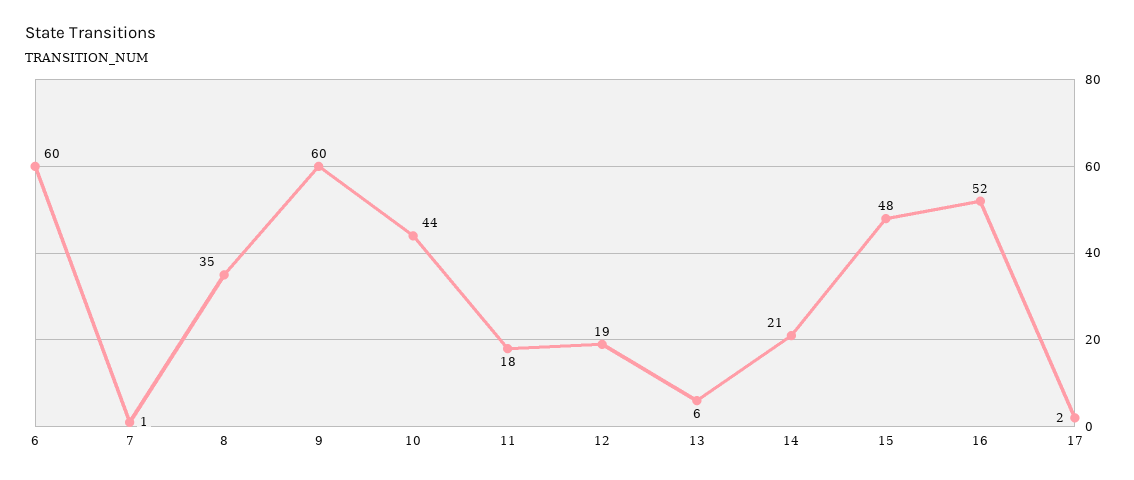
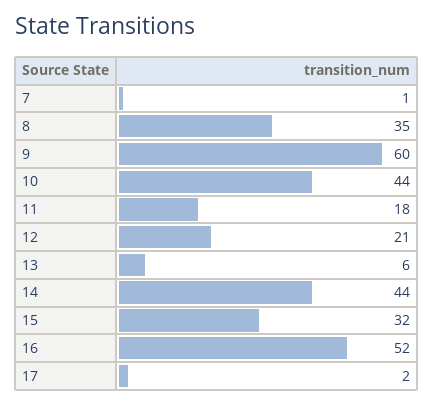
  {
-   "6": 60,
    "7": 1,
    "8": 35,
    "9": 60,
    "10": 44,
    "11": 18,
-   "12": 19,
+   "12": 21,
    "13": 6,
-   "14": 21,
+   "14": 44,
-   "15": 48,
+   "15": 32,
    "16": 52,
    "17": 2
  }

